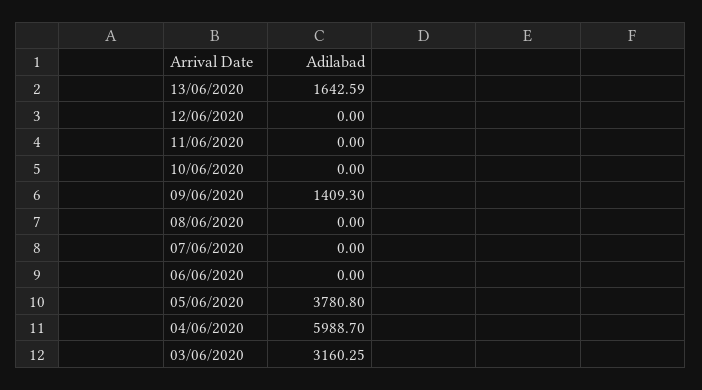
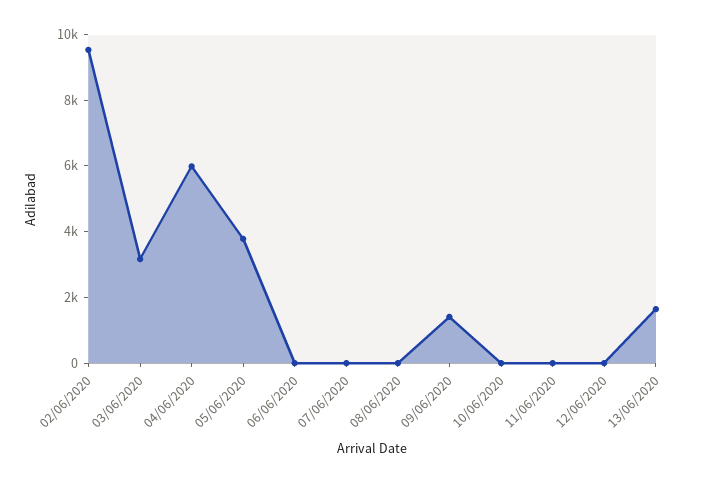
  {
    "13/06/2020": 1642.59,
    "12/06/2020": 0,
    "11/06/2020": 0,
    "10/06/2020": 0,
    "09/06/2020": 1409.3,
    "08/06/2020": 0,
    "07/06/2020": 0,
    "06/06/2020": 0,
    "05/06/2020": 3780.8,
    "04/06/2020": 5988.7,
-   "03/06/2020": 3160.25
+   "03/06/2020": 3160.25,
+   "02/06/2020": 9500
  }

